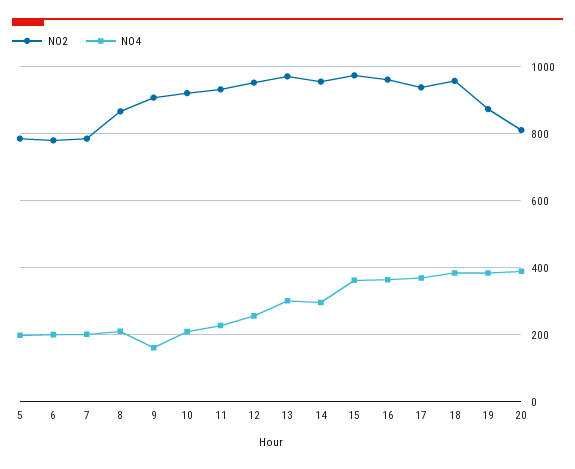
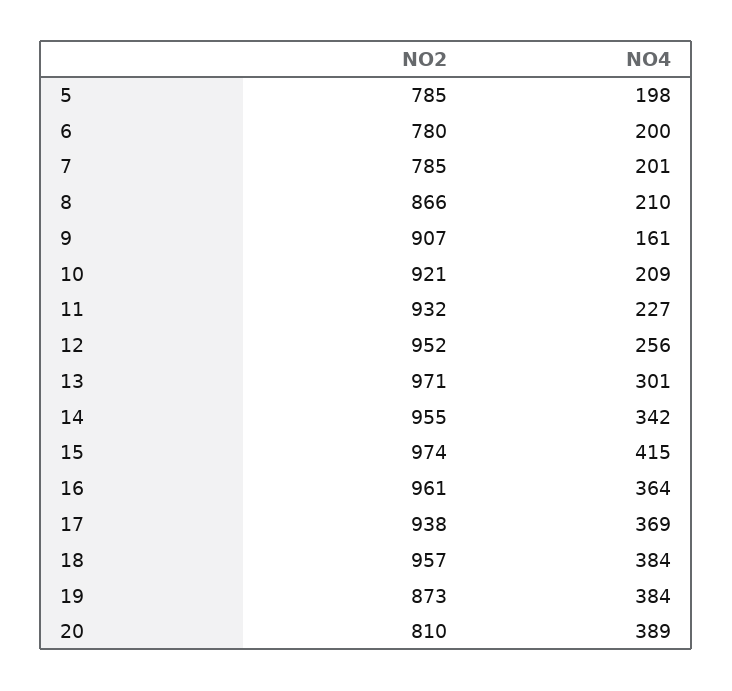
  {
    "NO2": {
      "5": 785,
      "6": 780,
      "7": 785,
      "8": 866,
      "9": 907,
      "10": 921,
      "11": 932,
      "12": 952,
      "13": 971,
      "14": 955,
      "15": 974,
      "16": 961,
      "17": 938,
      "18": 957,
      "19": 873,
      "20": 810
    },
    "NO4": {
      "5": 198,
      "6": 200,
      "7": 201,
      "8": 210,
      "9": 161,
      "10": 209,
      "11": 227,
      "12": 256,
      "13": 301,
-     "14": 300,
+     "14": 342,
-     "15": 360,
+     "15": 415,
      "16": 364,
      "17": 369,
      "18": 384,
      "19": 384,
      "20": 389
    }
  }

